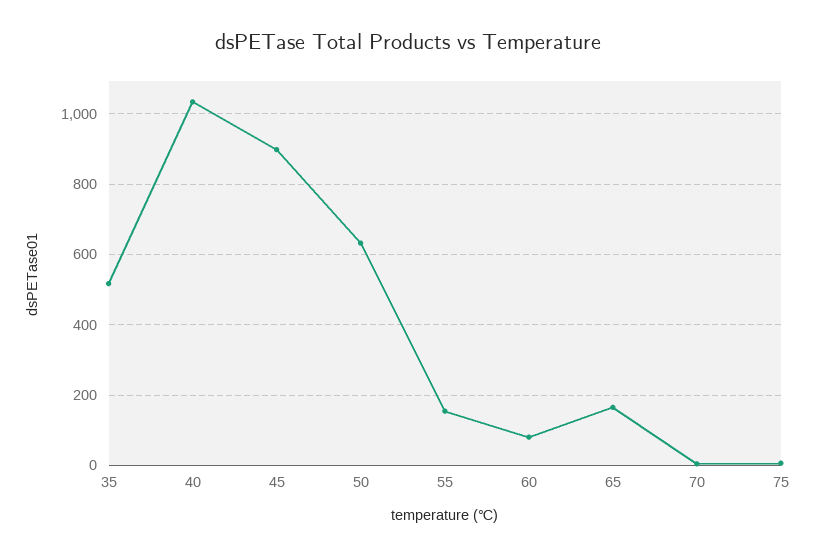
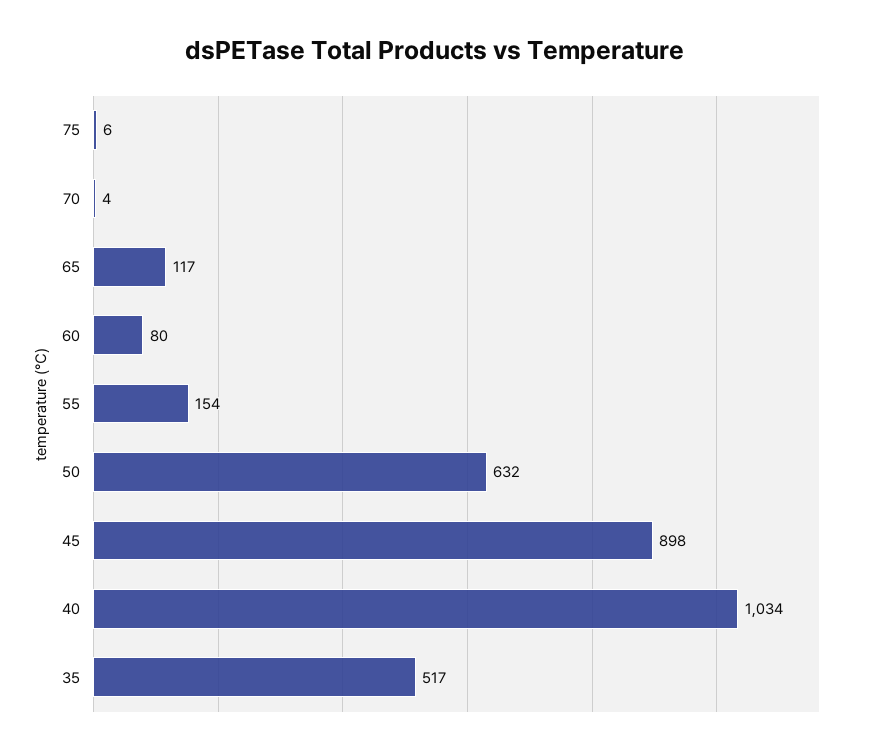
  {
    "35": 517,
    "40": 1034,
    "45": 898,
    "50": 632,
    "55": 154,
    "60": 80,
-   "65": 160,
+   "65": 117,
    "70": 4,
    "75": 6
  }

